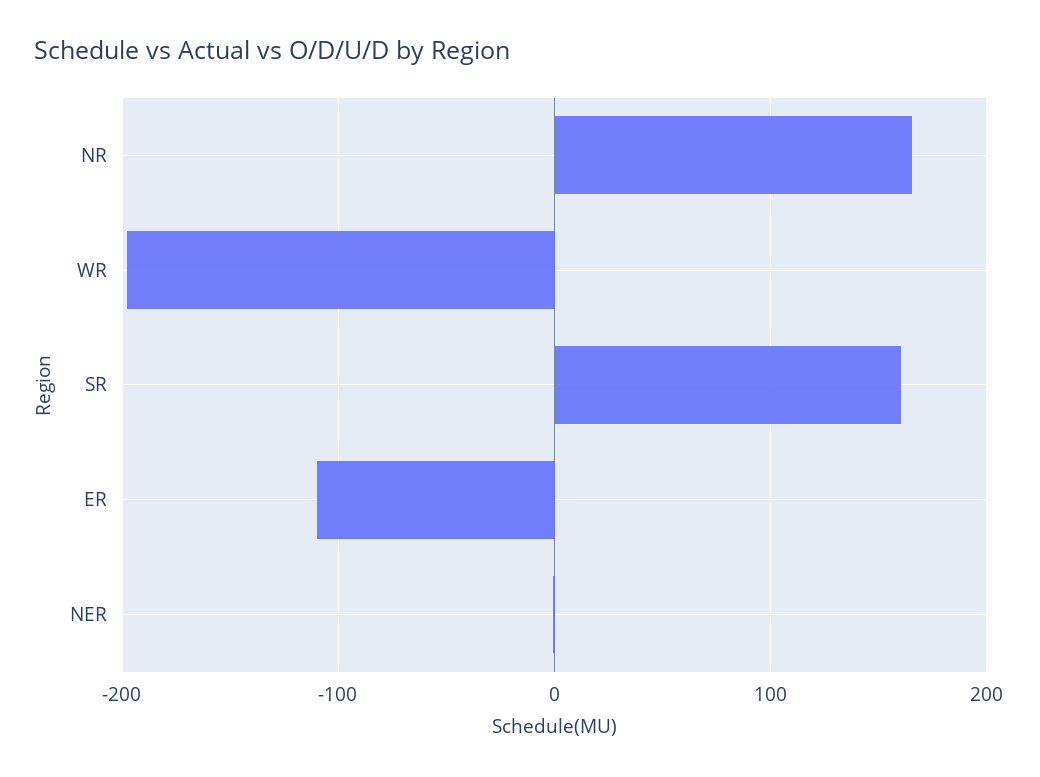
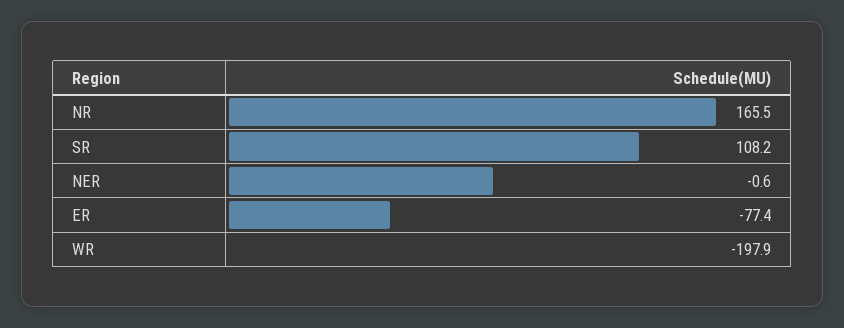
  {
    "NR": 165.5,
    "WR": -197.9,
-   "SR": 160,
+   "SR": 108.2,
-   "ER": -110,
+   "ER": -77.4,
    "NER": -0.6
  }

